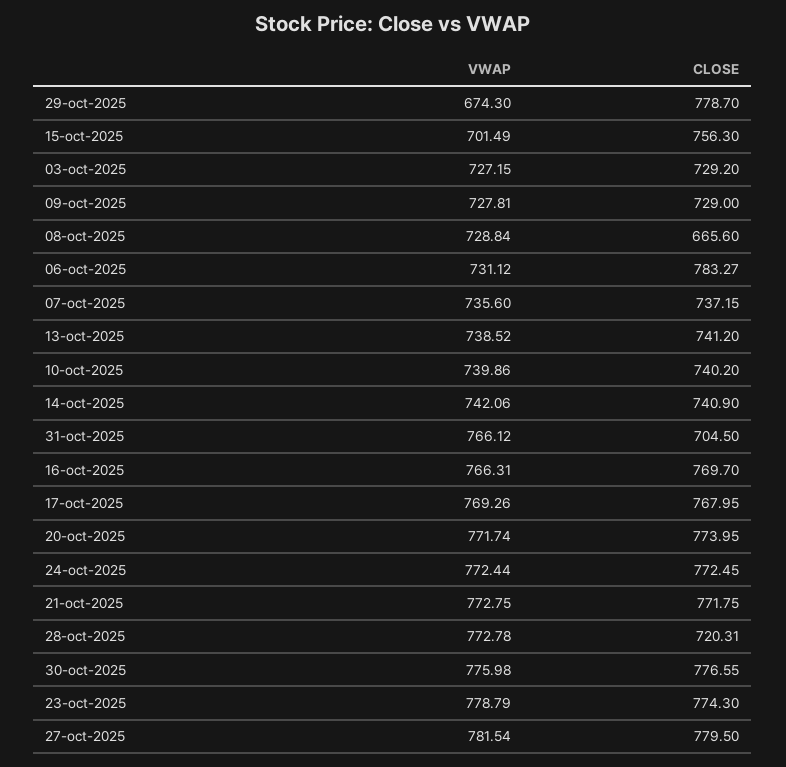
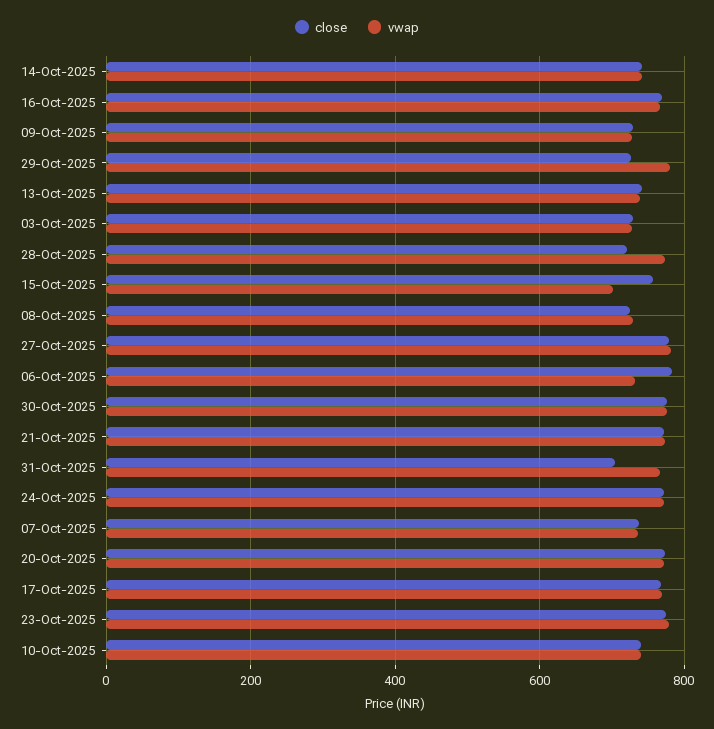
  {
    "VWAP": {
-     "29-oct-2025": 674.3,
+     "29-oct-2025": 780,
      "15-oct-2025": 701.49,
      "03-oct-2025": 727.15,
      "09-oct-2025": 727.81,
      "08-oct-2025": 728.84,
      "06-oct-2025": 731.12,
      "07-oct-2025": 735.6,
      "13-oct-2025": 738.52,
      "10-oct-2025": 739.86,
      "14-oct-2025": 742.06,
      "31-oct-2025": 766.12,
      "16-oct-2025": 766.31,
      "17-oct-2025": 769.26,
      "20-oct-2025": 771.74,
      "24-oct-2025": 772.44,
      "21-oct-2025": 772.75,
      "28-oct-2025": 772.78,
      "30-oct-2025": 775.98,
      "23-oct-2025": 778.79,
      "27-oct-2025": 781.54
    },
    "CLOSE": {
-     "29-oct-2025": 778.7,
+     "29-oct-2025": 720,
      "15-oct-2025": 756.3,
      "03-oct-2025": 729.2,
      "09-oct-2025": 729,
-     "08-oct-2025": 665.6,
+     "08-oct-2025": 720,
      "06-oct-2025": 783.27,
      "07-oct-2025": 737.15,
      "13-oct-2025": 741.2,
      "10-oct-2025": 740.2,
      "14-oct-2025": 740.9,
      "31-oct-2025": 704.5,
      "16-oct-2025": 769.7,
      "17-oct-2025": 767.95,
      "20-oct-2025": 773.95,
      "24-oct-2025": 772.45,
      "21-oct-2025": 771.75,
      "28-oct-2025": 720.31,
      "30-oct-2025": 776.55,
      "23-oct-2025": 774.3,
      "27-oct-2025": 779.5
    }
  }

